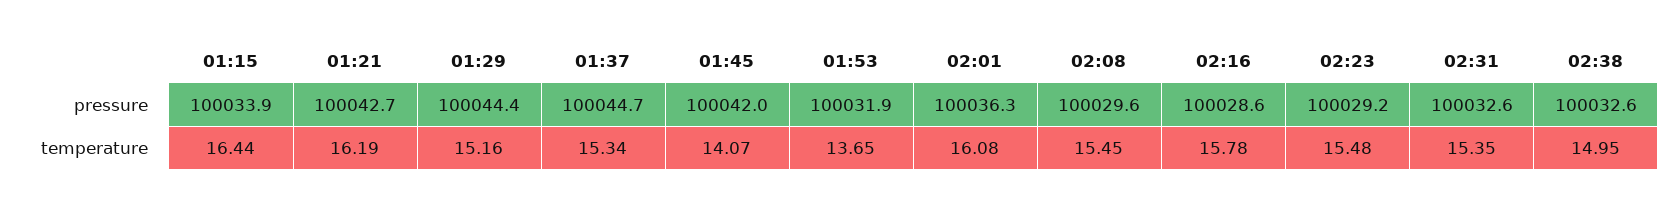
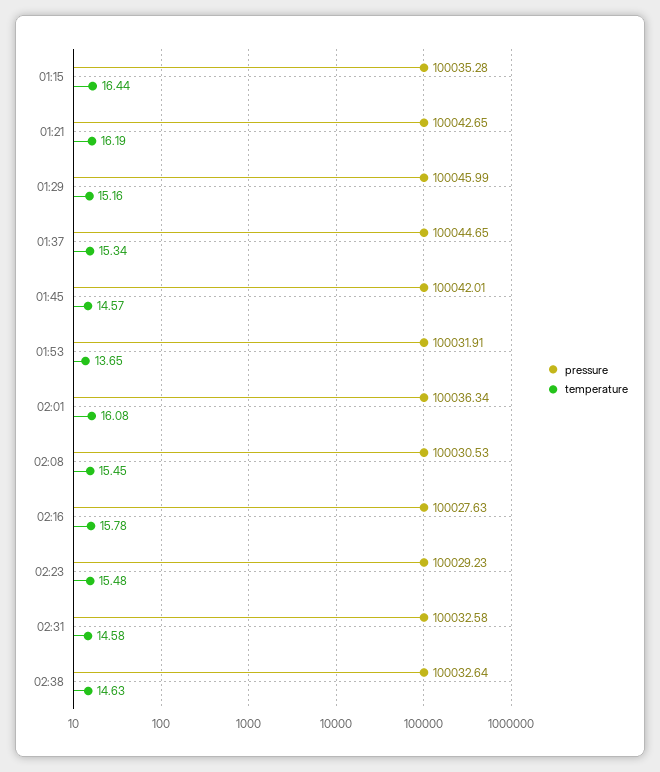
  {
    "pressure": {
-     "01:15": 100033.9,
+     "01:15": 100035.28,
      "01:21": 100042.65,
-     "01:29": 100044.4,
+     "01:29": 100045.99,
      "01:37": 100044.65,
      "01:45": 100042.01,
      "01:53": 100031.91,
      "02:01": 100036.34,
-     "02:08": 100029.6,
+     "02:08": 100030.53,
-     "02:16": 100028.6,
+     "02:16": 100027.63,
      "02:23": 100029.23,
      "02:31": 100032.58,
      "02:38": 100032.64
    },
    "temperature": {
      "01:15": 16.44,
      "01:21": 16.19,
      "01:29": 15.16,
      "01:37": 15.34,
-     "01:45": 14.07,
+     "01:45": 14.57,
      "01:53": 13.65,
      "02:01": 16.08,
      "02:08": 15.45,
      "02:16": 15.78,
      "02:23": 15.48,
-     "02:31": 15.35,
+     "02:31": 14.58,
-     "02:38": 14.95
+     "02:38": 14.63
    }
  }

